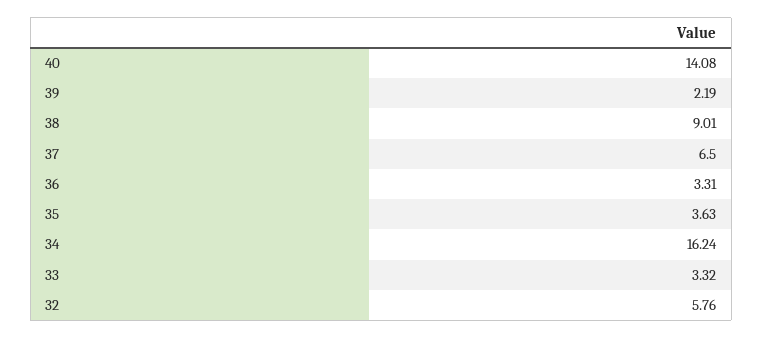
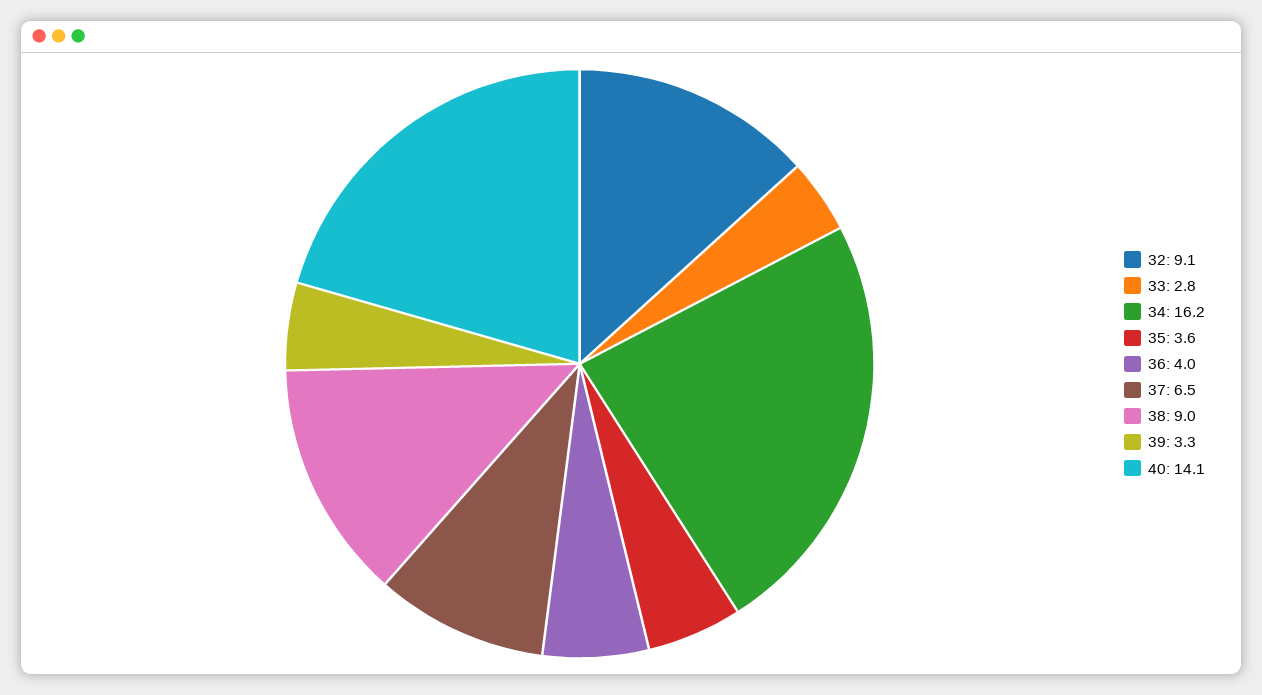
  {
    "40": 14.08,
-   "39": 2.19,
+   "39": 3.3,
    "38": 9.01,
    "37": 6.5,
-   "36": 3.31,
+   "36": 4,
    "35": 3.63,
    "34": 16.24,
-   "33": 3.32,
+   "33": 2.8,
-   "32": 5.76
+   "32": 9.1
  }

